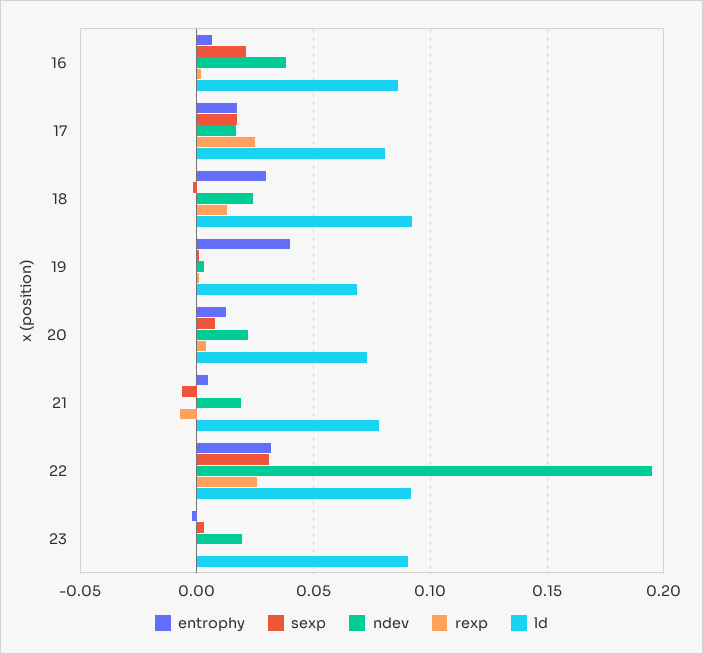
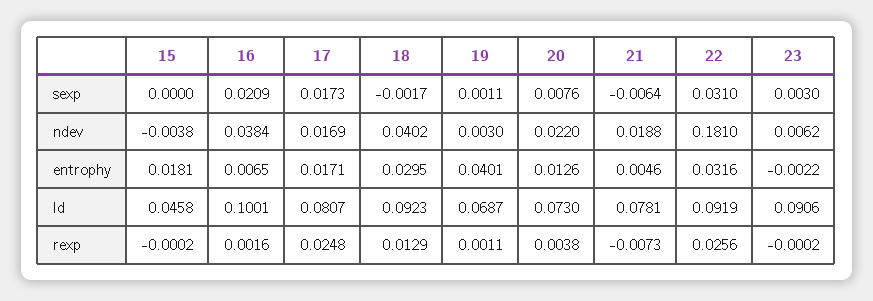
  {
    "entrophy": {
      "16": 0.0065,
      "17": 0.0171,
      "18": 0.0295,
      "19": 0.0401,
      "20": 0.0126,
      "21": 0.0046,
      "22": 0.0316,
-     "23": -0.0022
+     "23": -0.0022,
+     "15": 0.0181
    },
    "sexp": {
      "16": 0.0209,
      "17": 0.0173,
      "18": -0.0017,
      "19": 0.0011,
      "20": 0.0076,
      "21": -0.0064,
      "22": 0.031,
-     "23": 0.003
+     "23": 0.003,
+     "15": 0
    },
    "ndev": {
      "16": 0.0384,
      "17": 0.0169,
-     "18": 0.025,
+     "18": 0.0402,
      "19": 0.003,
      "20": 0.022,
      "21": 0.0188,
-     "22": 0.195,
+     "22": 0.181,
-     "23": 0.02
+     "23": 0.0062,
+     "15": -0.0038
    },
    "rexp": {
      "16": 0.0016,
      "17": 0.0248,
      "18": 0.0129,
      "19": 0.0011,
      "20": 0.0038,
      "21": -0.0073,
      "22": 0.0256,
-     "23": -0.0002
+     "23": -0.0002,
+     "15": -0.0002
    },
    "ld": {
-     "16": 0.085,
+     "16": 0.1001,
      "17": 0.0807,
      "18": 0.0923,
      "19": 0.0687,
      "20": 0.073,
      "21": 0.0781,
      "22": 0.0919,
-     "23": 0.0906
+     "23": 0.0906,
+     "15": 0.0458
    }
  }

